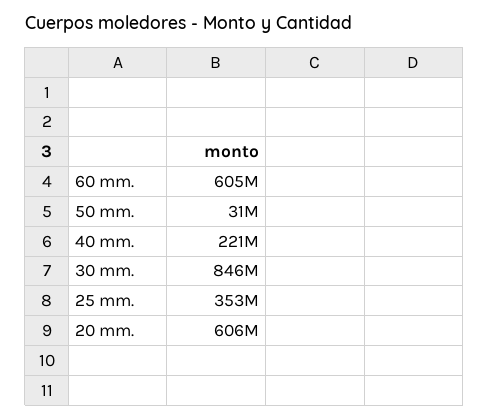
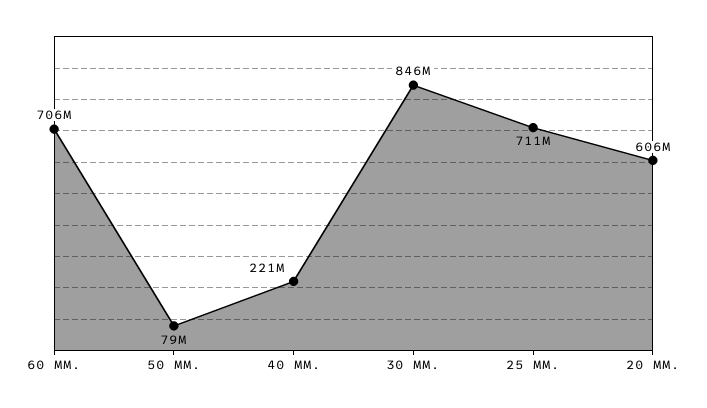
  {
-   "60 mm.": 605000000,
+   "60 mm.": 706000000,
-   "50 mm.": 31000000,
+   "50 mm.": 79000000,
    "40 mm.": 221000000,
    "30 mm.": 846000000,
-   "25 mm.": 353000000,
+   "25 mm.": 711000000,
    "20 mm.": 606000000
  }

